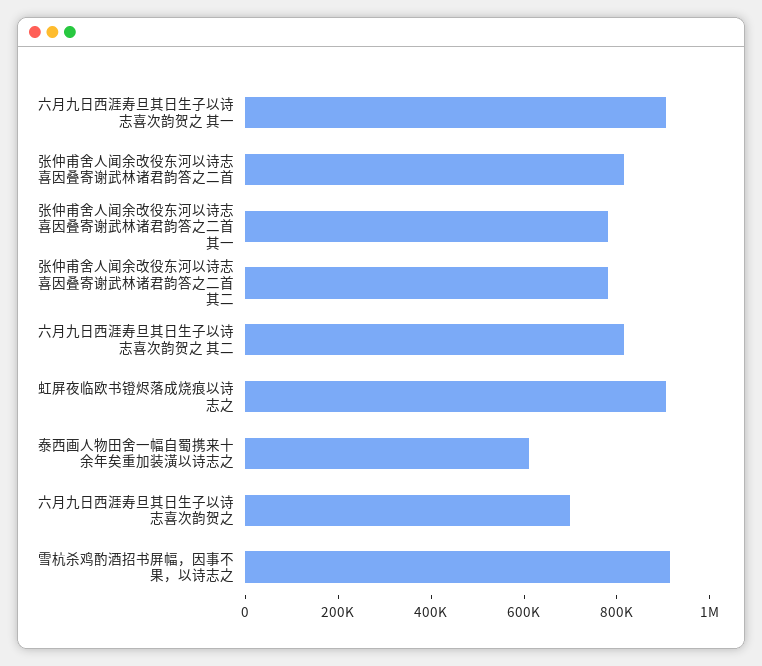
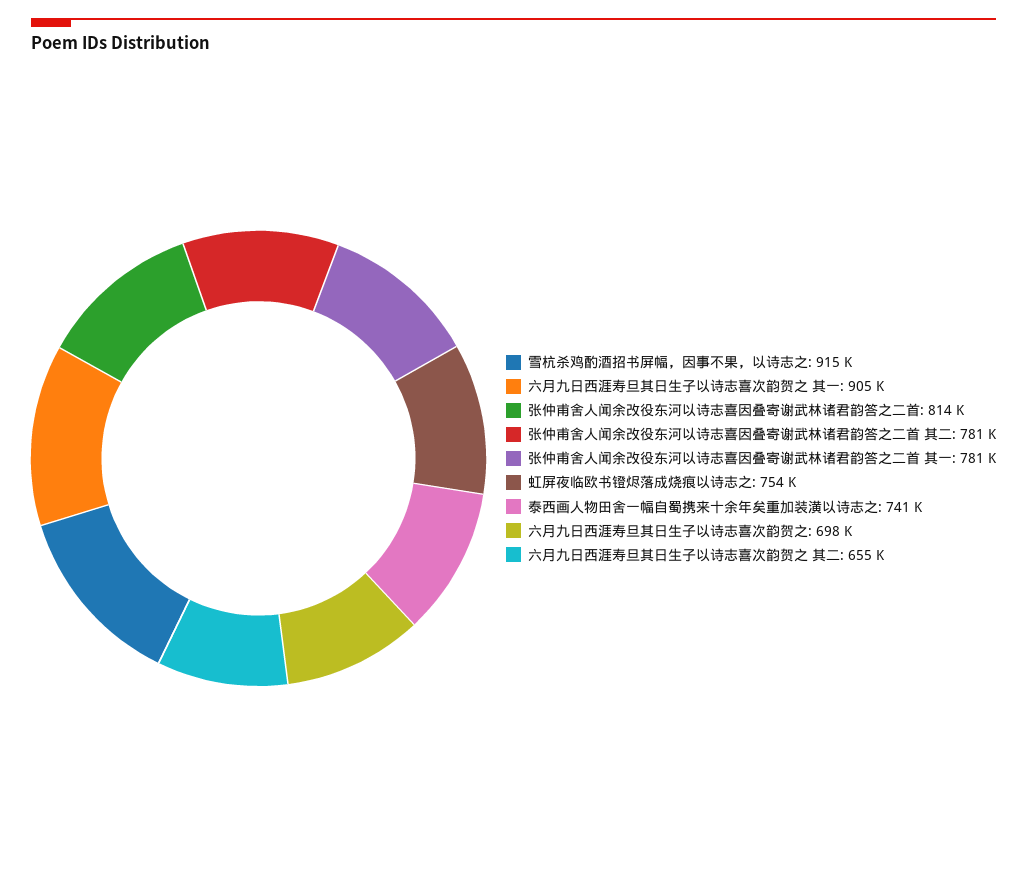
  {
    "六月九日西涯寿旦其日生子以诗志喜次韵贺之 其一": 905000,
    "张仲甫舍人闻余改役东河以诗志喜因叠寄谢武林诸君韵答之二首": 814000,
    "张仲甫舍人闻余改役东河以诗志喜因叠寄谢武林诸君韵答之二首 其一": 781000,
    "张仲甫舍人闻余改役东河以诗志喜因叠寄谢武林诸君韵答之二首 其二": 781000,
-   "六月九日西涯寿旦其日生子以诗志喜次韵贺之 其二": 800000,
+   "六月九日西涯寿旦其日生子以诗志喜次韵贺之 其二": 655000,
-   "虹屏夜临欧书镫烬落成烧痕以诗志之": 900000,
+   "虹屏夜临欧书镫烬落成烧痕以诗志之": 754000,
-   "泰西画人物田舍一幅自蜀携来十余年矣重加装潢以诗志之": 600000,
+   "泰西画人物田舍一幅自蜀携来十余年矣重加装潢以诗志之": 741000,
    "六月九日西涯寿旦其日生子以诗志喜次韵贺之": 698000,
    "雪杭杀鸡酌酒招书屏幅，因事不果，以诗志之": 915000
  }

